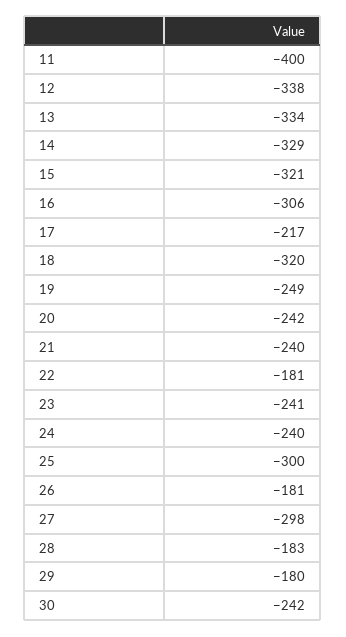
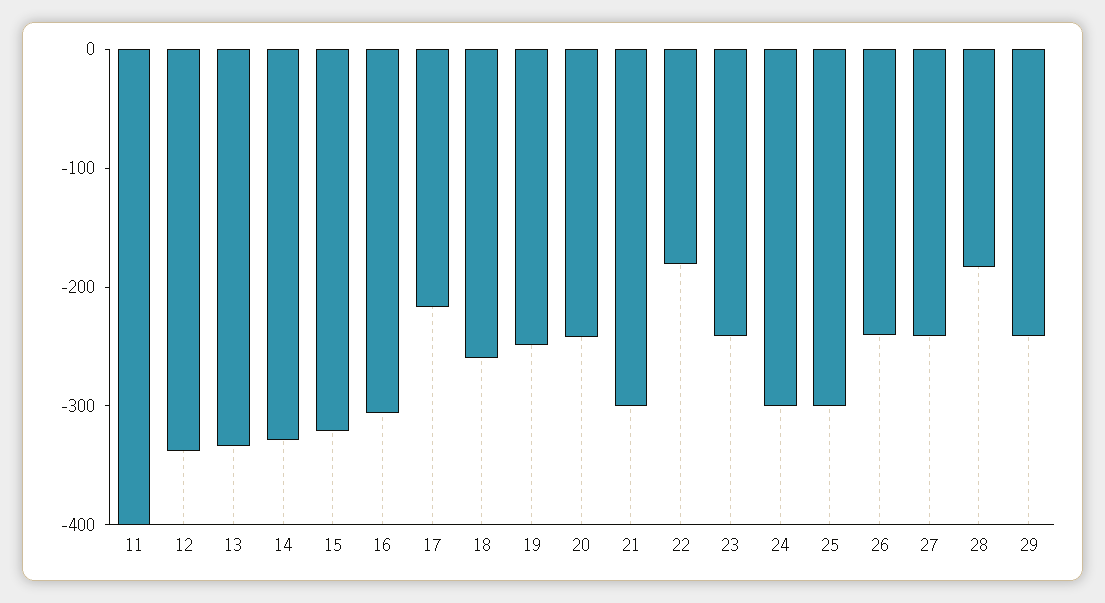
  {
    "11": -400,
    "12": -338,
    "13": -334,
    "14": -329,
    "15": -321,
    "16": -306,
    "17": -217,
-   "18": -320,
+   "18": -260,
    "19": -249,
    "20": -242,
-   "21": -240,
+   "21": -300,
    "22": -181,
    "23": -241,
-   "24": -240,
+   "24": -300,
    "25": -300,
-   "26": -181,
+   "26": -240,
-   "27": -298,
+   "27": -240,
    "28": -183,
-   "29": -180,
+   "29": -240
-   "30": -242
  }

